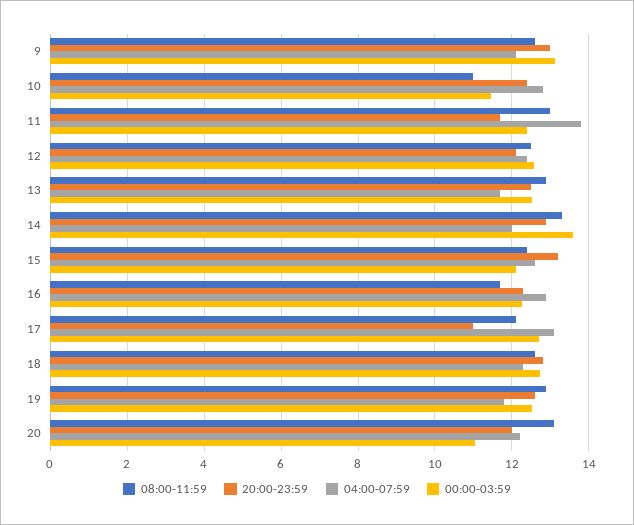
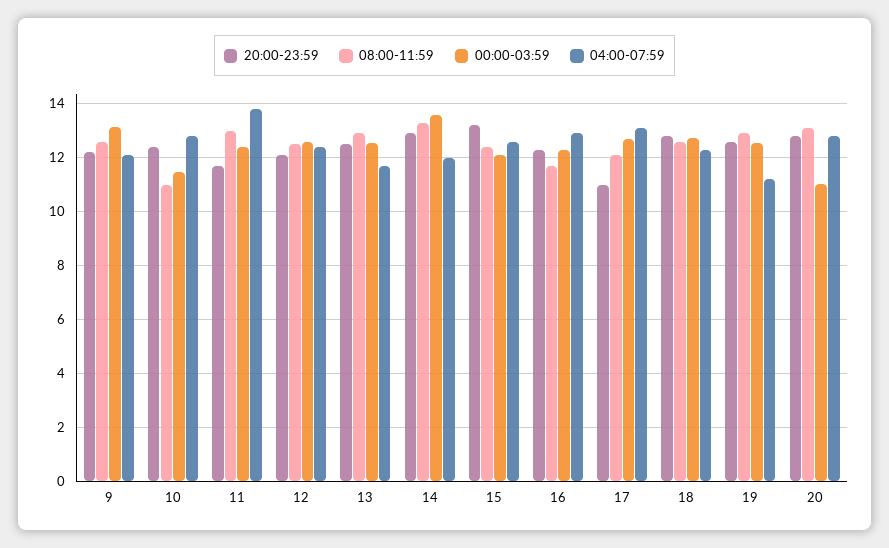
  {
    "08:00-11:59": {
      "9": 12.6,
      "10": 11,
      "11": 13,
      "12": 12.6,
      "13": 13,
      "14": 13.4,
      "15": 12.4,
      "16": 11.8,
      "17": 12.2,
      "18": 12.6,
      "19": 13,
      "20": 13.2
    },
    "20:00-23:59": {
-     "9": 13,
+     "9": 12.25,
      "10": 12.4,
      "11": 11.8,
      "12": 12.2,
      "13": 12.6,
      "14": 13,
      "15": 13.2,
      "16": 12.4,
      "17": 11,
      "18": 12.8,
      "19": 12.6,
-     "20": 12
+     "20": 12.75
    },
    "04:00-07:59": {
      "9": 12.2,
      "10": 12.8,
      "11": 13.8,
      "12": 12.4,
      "13": 11.8,
      "14": 12,
      "15": 12.6,
      "16": 13,
      "17": 13.2,
      "18": 12.4,
-     "19": 11.8,
+     "19": 11.25,
-     "20": 12.2
+     "20": 12.75
    },
    "00:00-03:59": {
      "9": 13.2,
      "10": 11.4,
      "11": 12.4,
      "12": 12.6,
      "13": 12.6,
      "14": 13.6,
      "15": 12.2,
      "16": 12.2,
      "17": 12.8,
      "18": 12.8,
      "19": 12.6,
      "20": 11
    }
  }

